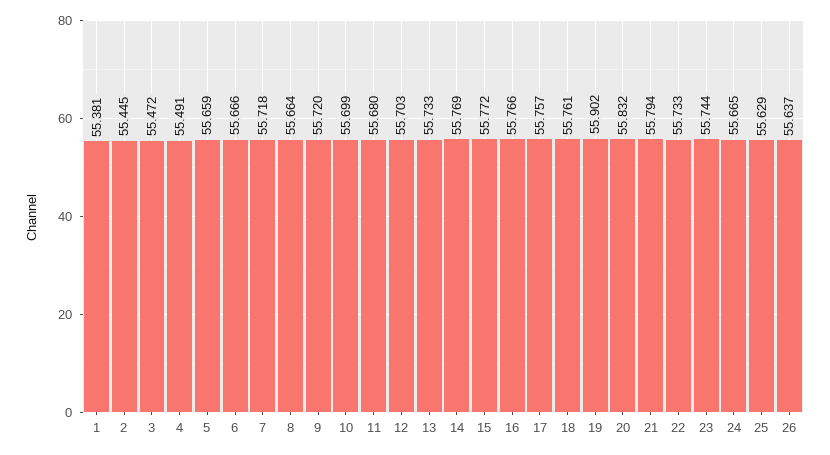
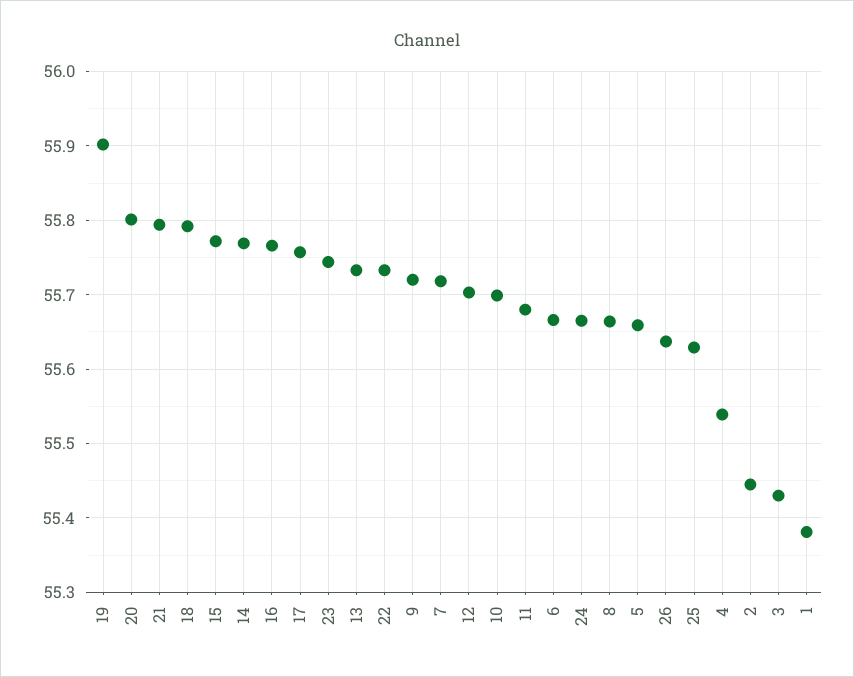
  {
    "1": 55.381,
    "2": 55.445,
-   "3": 55.472,
+   "3": 55.43,
-   "4": 55.491,
+   "4": 55.54,
    "5": 55.659,
    "6": 55.666,
    "7": 55.718,
    "8": 55.664,
    "9": 55.72,
    "10": 55.699,
    "11": 55.68,
    "12": 55.703,
    "13": 55.733,
    "14": 55.769,
    "15": 55.772,
    "16": 55.766,
    "17": 55.757,
-   "18": 55.761,
+   "18": 55.79,
    "19": 55.902,
-   "20": 55.832,
+   "20": 55.8,
    "21": 55.794,
    "22": 55.733,
    "23": 55.744,
    "24": 55.665,
    "25": 55.629,
    "26": 55.637
  }

